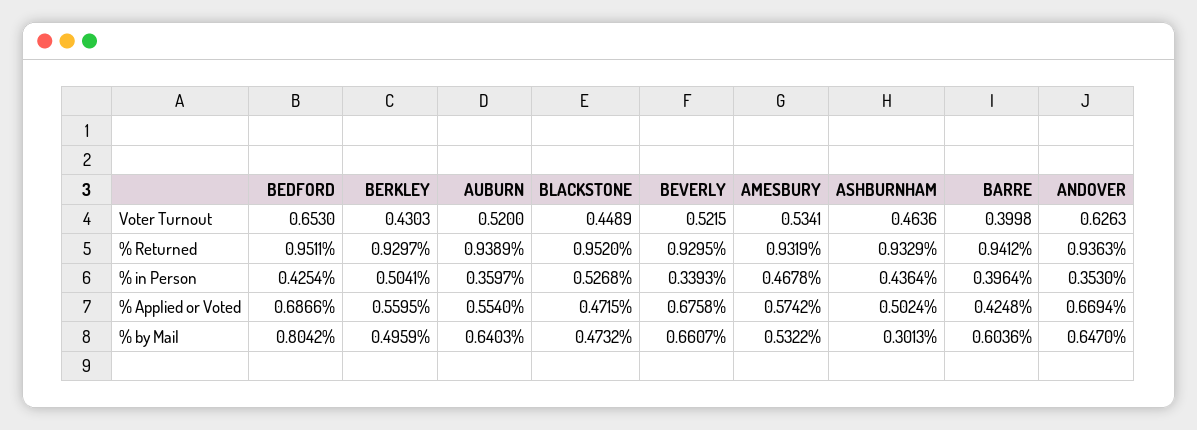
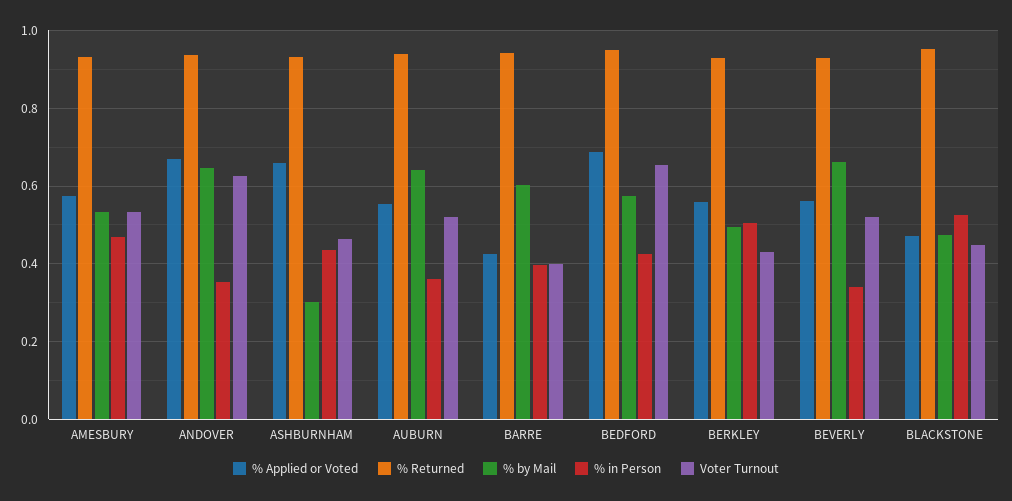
  {
    "Voter Turnout": {
      "BEDFORD": 0.653,
      "BERKLEY": 0.4303,
      "AUBURN": 0.52,
      "BLACKSTONE": 0.4489,
      "BEVERLY": 0.5215,
      "AMESBURY": 0.5341,
      "ASHBURNHAM": 0.4636,
      "BARRE": 0.3998,
      "ANDOVER": 0.6263
    },
    "% Returned": {
      "BEDFORD": 0.9511,
      "BERKLEY": 0.9297,
      "AUBURN": 0.9389,
      "BLACKSTONE": 0.952,
      "BEVERLY": 0.9295,
      "AMESBURY": 0.9319,
      "ASHBURNHAM": 0.9329,
      "BARRE": 0.9412,
      "ANDOVER": 0.9363
    },
    "% in Person": {
      "BEDFORD": 0.4254,
      "BERKLEY": 0.5041,
      "AUBURN": 0.3597,
      "BLACKSTONE": 0.5268,
      "BEVERLY": 0.3393,
      "AMESBURY": 0.4678,
      "ASHBURNHAM": 0.4364,
      "BARRE": 0.3964,
      "ANDOVER": 0.353
    },
    "% Applied or Voted": {
      "BEDFORD": 0.6866,
      "BERKLEY": 0.5595,
      "AUBURN": 0.554,
      "BLACKSTONE": 0.4715,
-     "BEVERLY": 0.6758,
+     "BEVERLY": 0.56,
      "AMESBURY": 0.5742,
-     "ASHBURNHAM": 0.5024,
+     "ASHBURNHAM": 0.66,
      "BARRE": 0.4248,
      "ANDOVER": 0.6694
    },
    "% by Mail": {
-     "BEDFORD": 0.8042,
+     "BEDFORD": 0.58,
      "BERKLEY": 0.4959,
      "AUBURN": 0.6403,
      "BLACKSTONE": 0.4732,
      "BEVERLY": 0.6607,
      "AMESBURY": 0.5322,
      "ASHBURNHAM": 0.3013,
      "BARRE": 0.6036,
      "ANDOVER": 0.647
    }
  }

